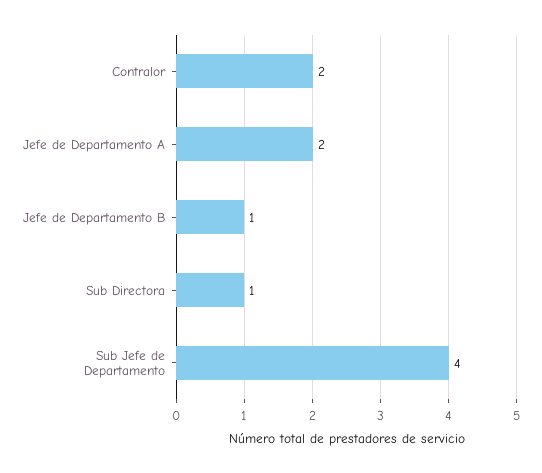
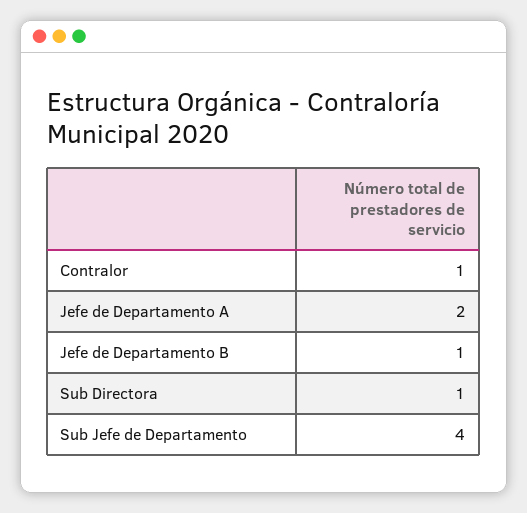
  {
-   "Contralor": 2,
+   "Contralor": 1,
    "Jefe de Departamento A": 2,
    "Jefe de Departamento B": 1,
    "Sub Directora": 1,
    "Sub Jefe de Departamento": 4
  }

